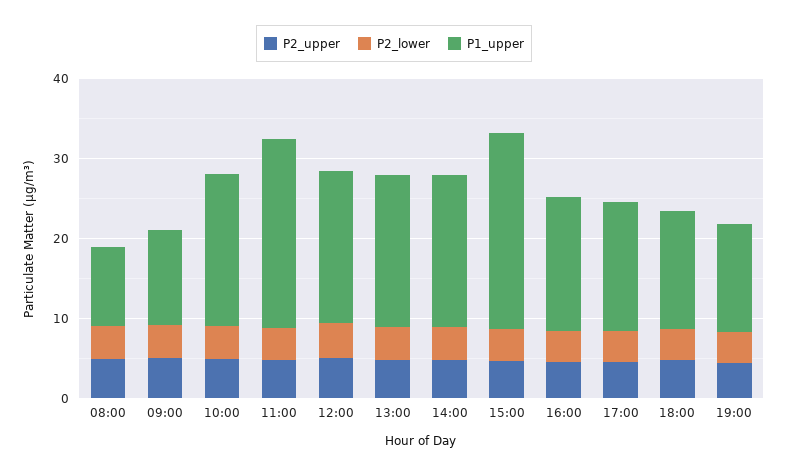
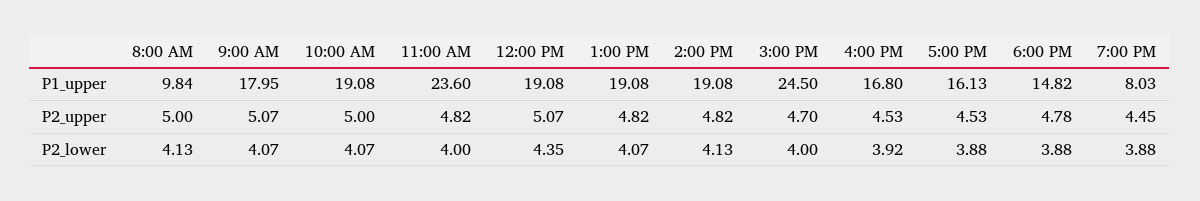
  {
    "P2_upper": {
      "08:00": 5,
      "09:00": 5.07,
      "10:00": 5,
      "11:00": 4.82,
      "12:00": 5.07,
      "13:00": 4.82,
      "14:00": 4.82,
      "15:00": 4.7,
      "16:00": 4.53,
      "17:00": 4.53,
      "18:00": 4.78,
      "19:00": 4.45
    },
    "P2_lower": {
      "08:00": 4.13,
      "09:00": 4.07,
      "10:00": 4.07,
      "11:00": 4,
      "12:00": 4.35,
      "13:00": 4.07,
      "14:00": 4.13,
      "15:00": 4,
      "16:00": 3.92,
      "17:00": 3.88,
      "18:00": 3.88,
      "19:00": 3.88
    },
    "P1_upper": {
      "08:00": 9.84,
-     "09:00": 12,
+     "09:00": 17.95,
      "10:00": 19.08,
      "11:00": 23.6,
      "12:00": 19.08,
      "13:00": 19.08,
      "14:00": 19.08,
      "15:00": 24.5,
      "16:00": 16.8,
      "17:00": 16.13,
      "18:00": 14.82,
-     "19:00": 14
+     "19:00": 8.03
    }
  }

